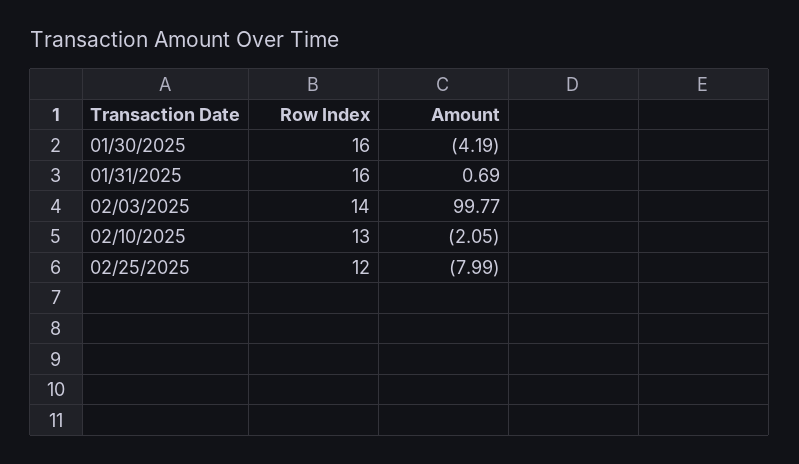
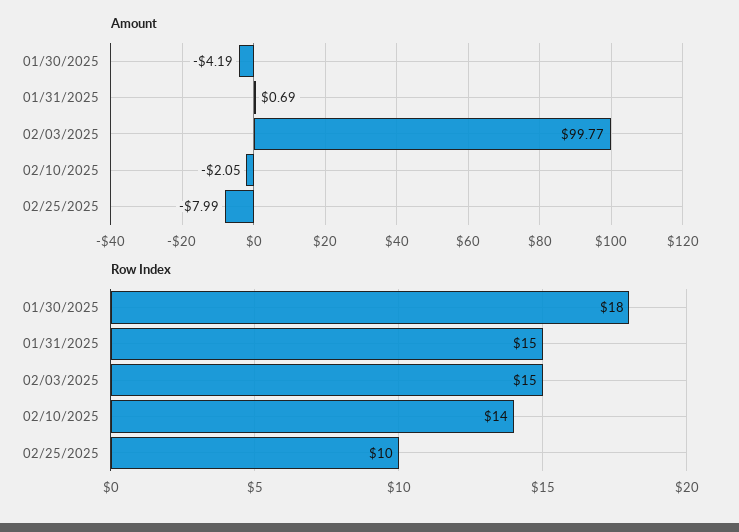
  {
    "Row Index": {
-     "01/30/2025": 16,
+     "01/30/2025": 18,
-     "01/31/2025": 16,
+     "01/31/2025": 15,
-     "02/03/2025": 14,
+     "02/03/2025": 15,
-     "02/10/2025": 13,
+     "02/10/2025": 14,
-     "02/25/2025": 12
+     "02/25/2025": 10
    },
    "Amount": {
      "01/30/2025": -4.19,
      "01/31/2025": 0.69,
      "02/03/2025": 99.77,
      "02/10/2025": -2.05,
      "02/25/2025": -7.99
    }
  }

